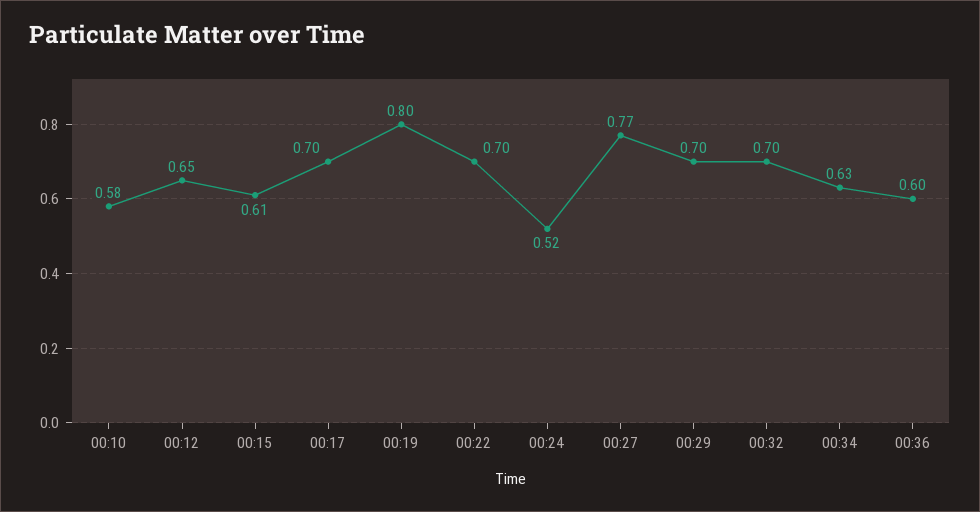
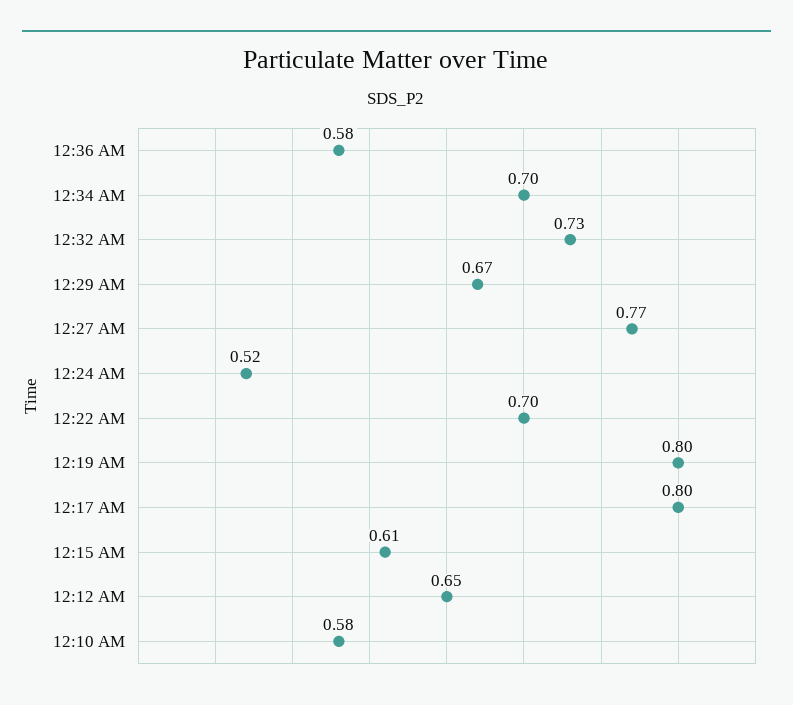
  {
    "00:10": 0.58,
    "00:12": 0.65,
    "00:15": 0.61,
-   "00:17": 0.7,
+   "00:17": 0.8,
    "00:19": 0.8,
    "00:22": 0.7,
    "00:24": 0.52,
    "00:27": 0.77,
-   "00:29": 0.7,
+   "00:29": 0.67,
-   "00:32": 0.7,
+   "00:32": 0.73,
-   "00:34": 0.63,
+   "00:34": 0.7,
-   "00:36": 0.6
+   "00:36": 0.58
  }

